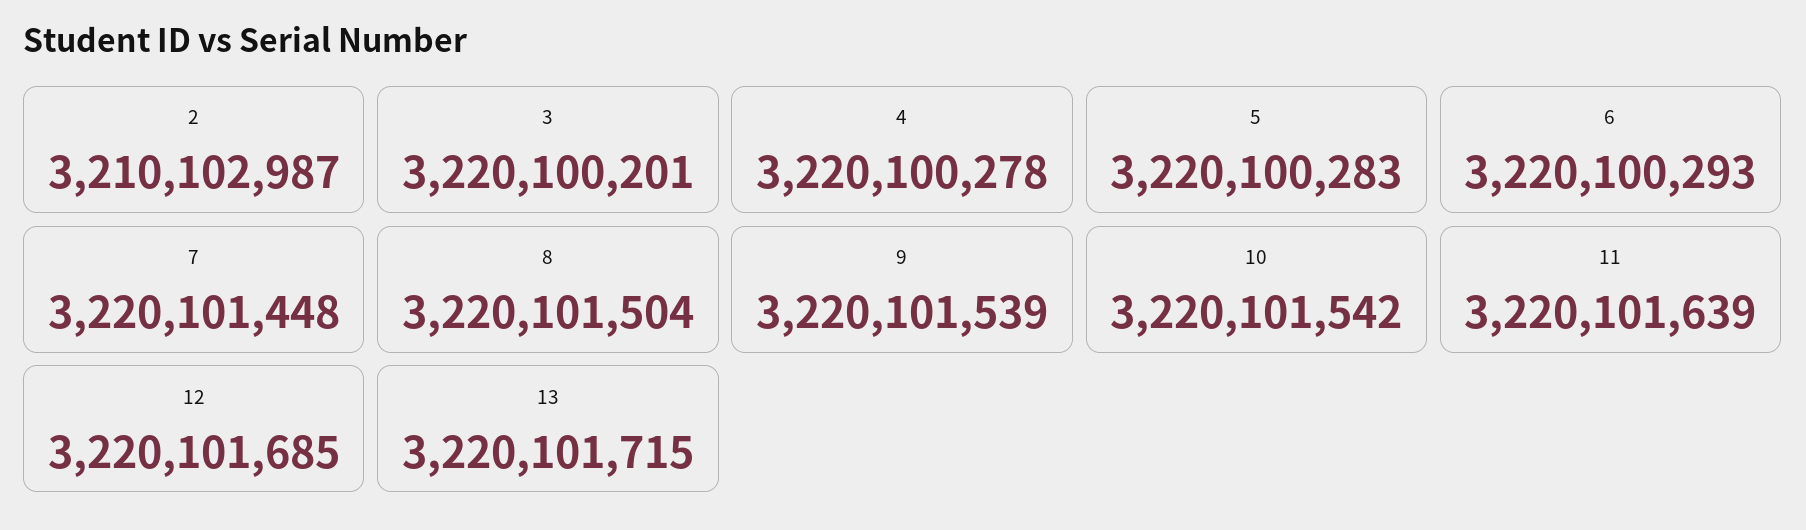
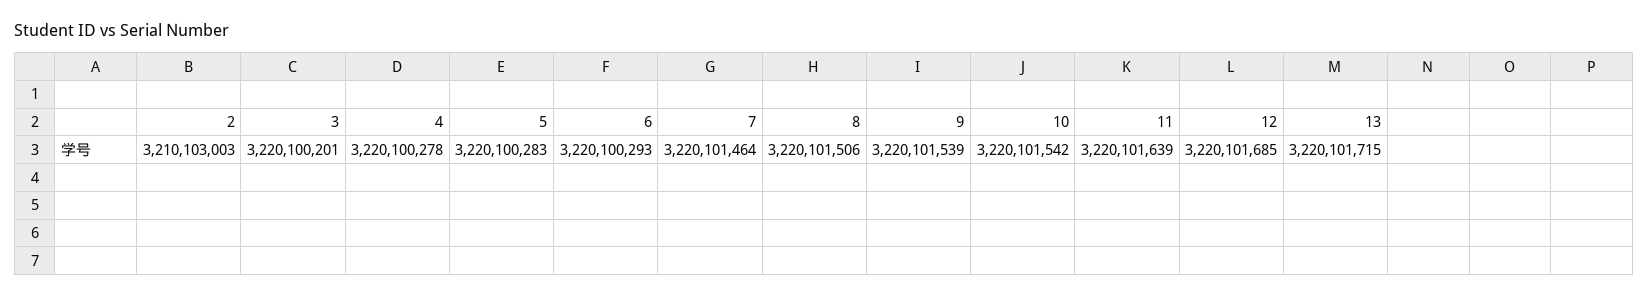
  {
-   "2": 3210102987,
+   "2": 3210103003,
    "3": 3220100201,
    "4": 3220100278,
    "5": 3220100283,
    "6": 3220100293,
-   "7": 3220101448,
+   "7": 3220101464,
-   "8": 3220101504,
+   "8": 3220101506,
    "9": 3220101539,
    "10": 3220101542,
    "11": 3220101639,
    "12": 3220101685,
    "13": 3220101715
  }

